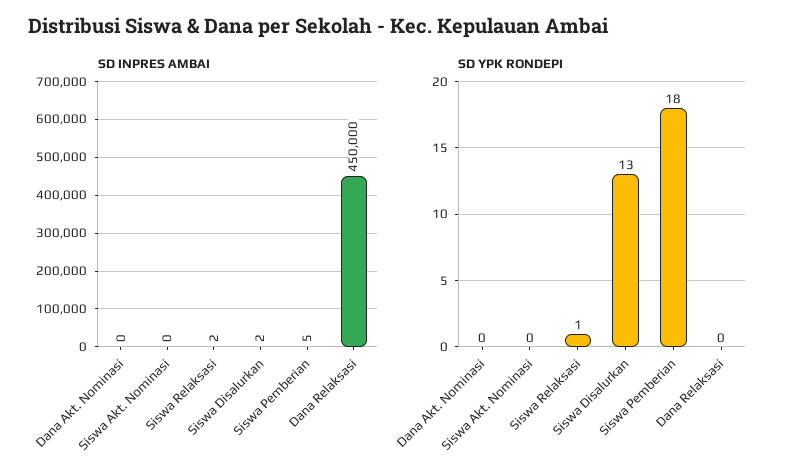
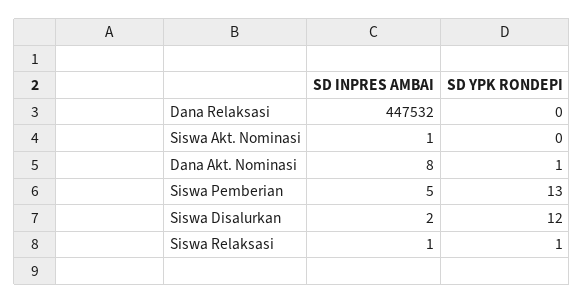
  {
    "SD INPRES AMBAI": {
-     "Dana Akt. Nominasi": 0,
+     "Dana Akt. Nominasi": 8,
-     "Siswa Akt. Nominasi": 0,
+     "Siswa Akt. Nominasi": 1,
-     "Siswa Relaksasi": 2,
+     "Siswa Relaksasi": 1,
      "Siswa Disalurkan": 2,
      "Siswa Pemberian": 5,
-     "Dana Relaksasi": 450000
+     "Dana Relaksasi": 447532
    },
    "SD YPK RONDEPI": {
-     "Dana Akt. Nominasi": 0,
+     "Dana Akt. Nominasi": 1,
      "Siswa Akt. Nominasi": 0,
      "Siswa Relaksasi": 1,
-     "Siswa Disalurkan": 13,
+     "Siswa Disalurkan": 12,
-     "Siswa Pemberian": 18,
+     "Siswa Pemberian": 13,
      "Dana Relaksasi": 0
    }
  }

